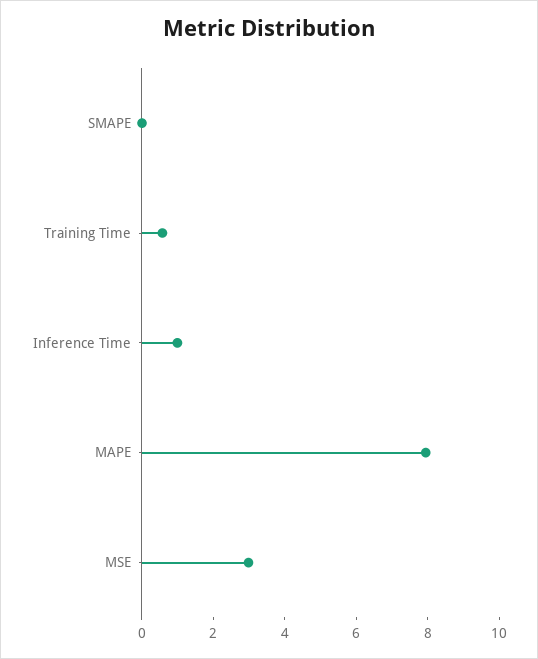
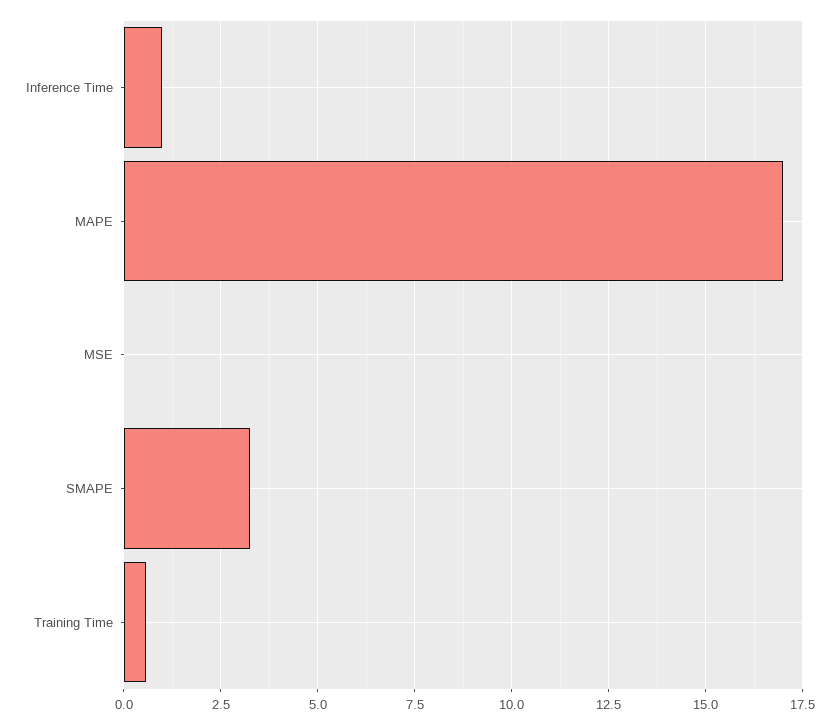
  {
-   "SMAPE": 0,
+   "SMAPE": 3.25,
    "Training Time": 0.5,
    "Inference Time": 1,
-   "MAPE": 8,
+   "MAPE": 17,
-   "MSE": 3
+   "MSE": 0
  }

